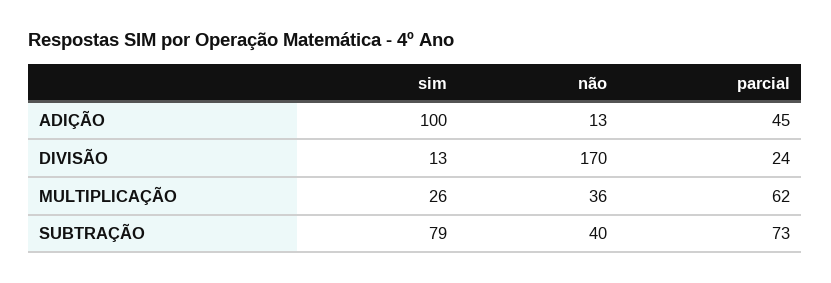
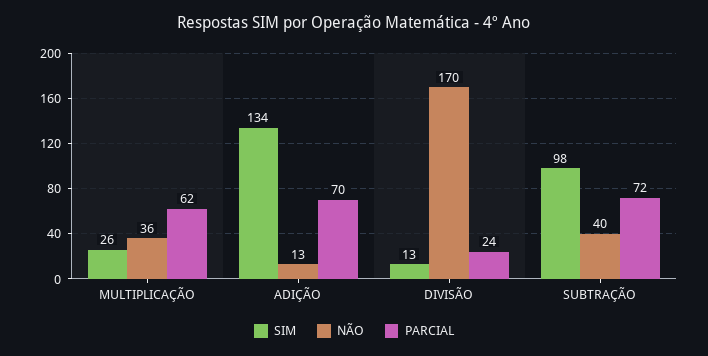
  {
    "sim": {
-     "ADIÇÃO": 100,
+     "ADIÇÃO": 134,
      "DIVISÃO": 13,
      "MULTIPLICAÇÃO": 26,
-     "SUBTRAÇÃO": 79
+     "SUBTRAÇÃO": 98
    },
    "não": {
      "ADIÇÃO": 13,
      "DIVISÃO": 170,
      "MULTIPLICAÇÃO": 36,
      "SUBTRAÇÃO": 40
    },
    "parcial": {
-     "ADIÇÃO": 45,
+     "ADIÇÃO": 70,
      "DIVISÃO": 24,
      "MULTIPLICAÇÃO": 62,
-     "SUBTRAÇÃO": 73
+     "SUBTRAÇÃO": 72
    }
  }

